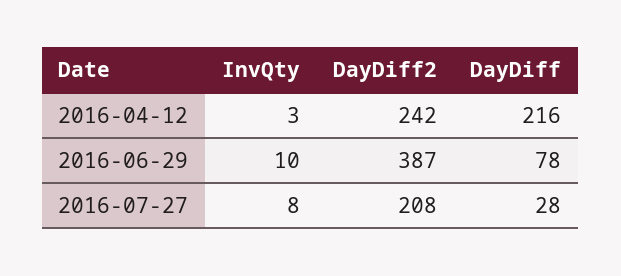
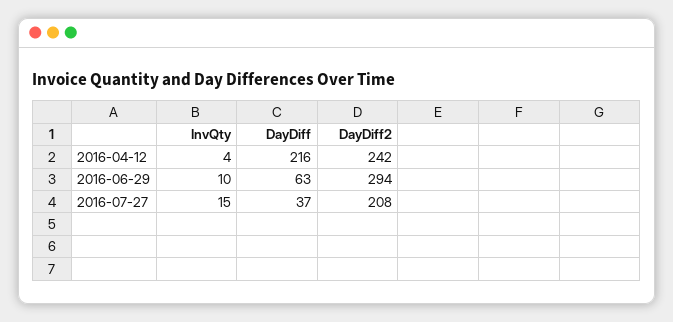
  {
    "InvQty": {
-     "2016-04-12": 3,
+     "2016-04-12": 4,
      "2016-06-29": 10,
-     "2016-07-27": 8
+     "2016-07-27": 15
    },
    "DayDiff2": {
      "2016-04-12": 242,
-     "2016-06-29": 387,
+     "2016-06-29": 294,
      "2016-07-27": 208
    },
    "DayDiff": {
      "2016-04-12": 216,
-     "2016-06-29": 78,
+     "2016-06-29": 63,
-     "2016-07-27": 28
+     "2016-07-27": 37
    }
  }

